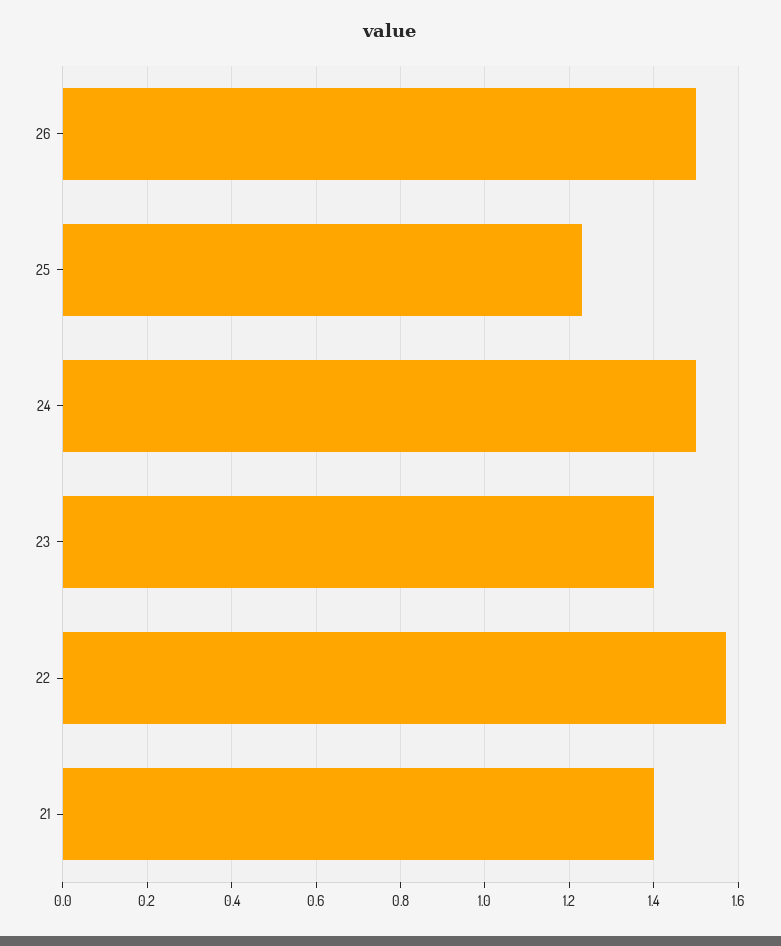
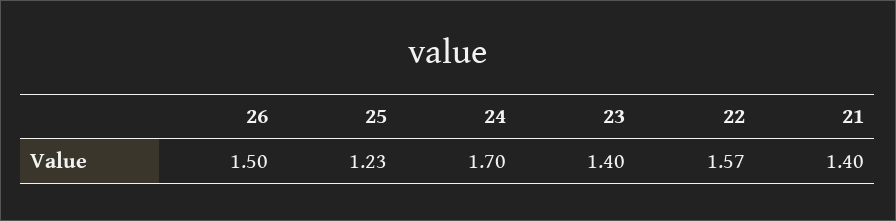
  {
    "26": 1.5,
    "25": 1.23,
-   "24": 1.5,
+   "24": 1.7,
    "23": 1.4,
    "22": 1.57,
    "21": 1.4
  }

